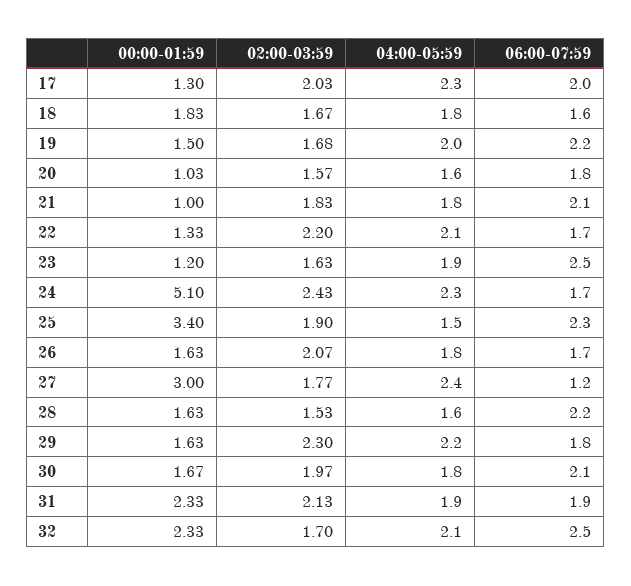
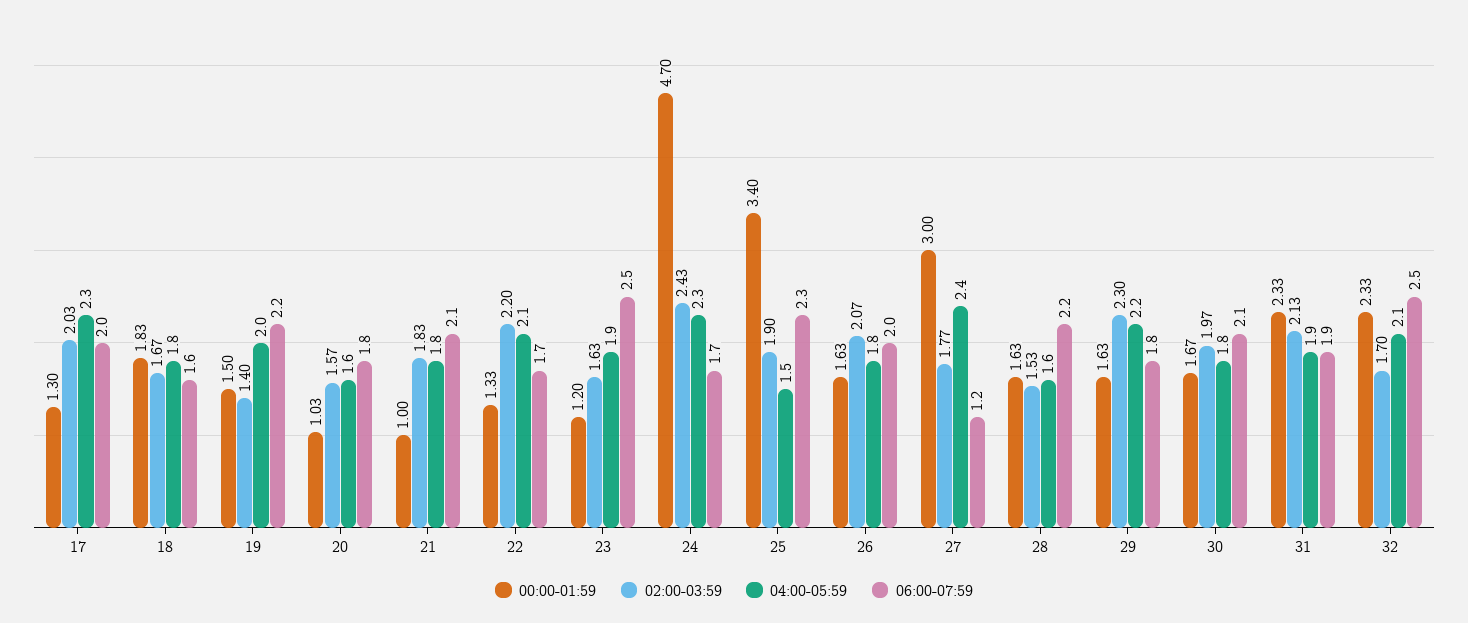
  {
    "00:00-01:59": {
      "17": 1.3,
      "18": 1.83,
      "19": 1.5,
      "20": 1.03,
      "21": 1,
      "22": 1.33,
      "23": 1.2,
-     "24": 5.1,
+     "24": 4.7,
      "25": 3.4,
      "26": 1.63,
      "27": 3,
      "28": 1.63,
      "29": 1.63,
      "30": 1.67,
      "31": 2.33,
      "32": 2.33
    },
    "02:00-03:59": {
      "17": 2.03,
      "18": 1.67,
-     "19": 1.68,
+     "19": 1.4,
      "20": 1.57,
      "21": 1.83,
      "22": 2.2,
      "23": 1.63,
      "24": 2.43,
      "25": 1.9,
      "26": 2.07,
      "27": 1.77,
      "28": 1.53,
      "29": 2.3,
      "30": 1.97,
      "31": 2.13,
      "32": 1.7
    },
    "04:00-05:59": {
      "17": 2.3,
      "18": 1.8,
      "19": 2,
      "20": 1.6,
      "21": 1.8,
      "22": 2.1,
      "23": 1.9,
      "24": 2.3,
      "25": 1.5,
      "26": 1.8,
      "27": 2.4,
      "28": 1.6,
      "29": 2.2,
      "30": 1.8,
      "31": 1.9,
      "32": 2.1
    },
    "06:00-07:59": {
      "17": 2,
      "18": 1.6,
      "19": 2.2,
      "20": 1.8,
      "21": 2.1,
      "22": 1.7,
      "23": 2.5,
      "24": 1.7,
      "25": 2.3,
-     "26": 1.7,
+     "26": 2,
      "27": 1.2,
      "28": 2.2,
      "29": 1.8,
      "30": 2.1,
      "31": 1.9,
      "32": 2.5
    }
  }

